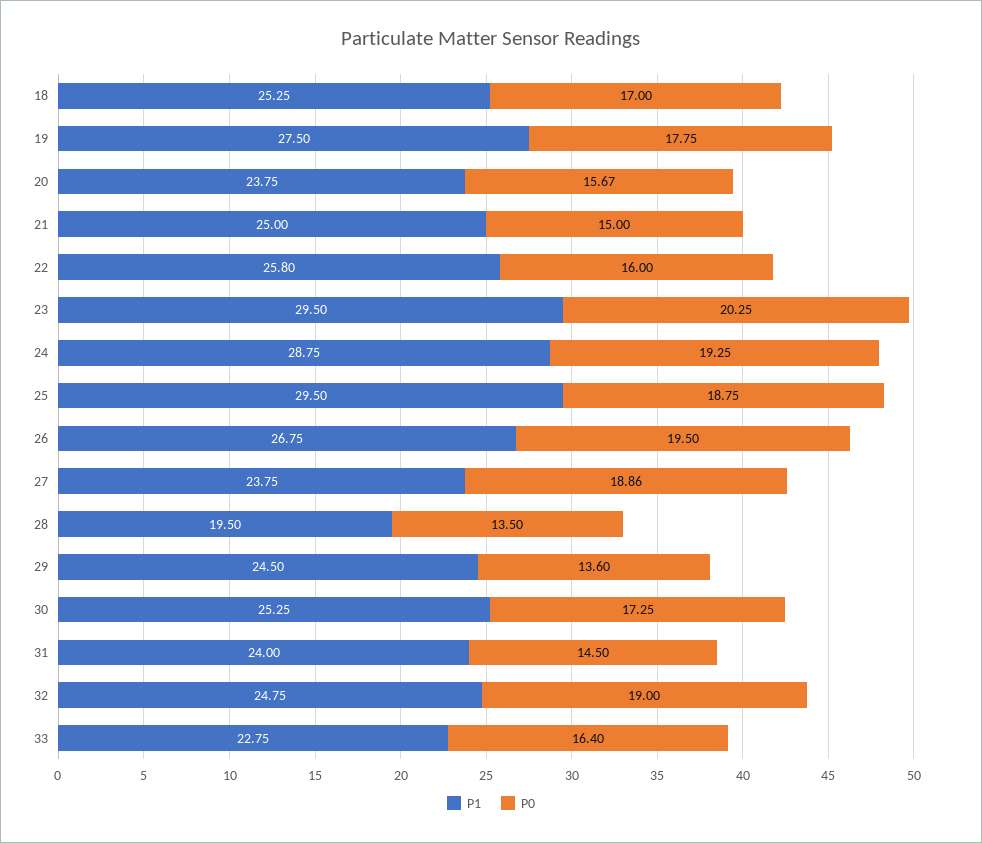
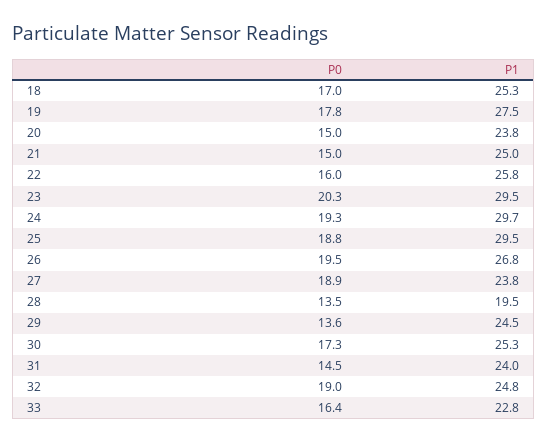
  {
    "P1": {
      "18": 25.25,
      "19": 27.5,
      "20": 23.75,
      "21": 25,
      "22": 25.8,
      "23": 29.5,
-     "24": 28.75,
+     "24": 29.7,
      "25": 29.5,
      "26": 26.75,
      "27": 23.75,
      "28": 19.5,
      "29": 24.5,
      "30": 25.25,
      "31": 24,
      "32": 24.75,
      "33": 22.75
    },
    "P0": {
      "18": 17,
      "19": 17.75,
-     "20": 15.67,
+     "20": 15,
      "21": 15,
      "22": 16,
      "23": 20.25,
      "24": 19.25,
      "25": 18.75,
      "26": 19.5,
      "27": 18.86,
      "28": 13.5,
      "29": 13.6,
      "30": 17.25,
      "31": 14.5,
      "32": 19,
      "33": 16.4
    }
  }

